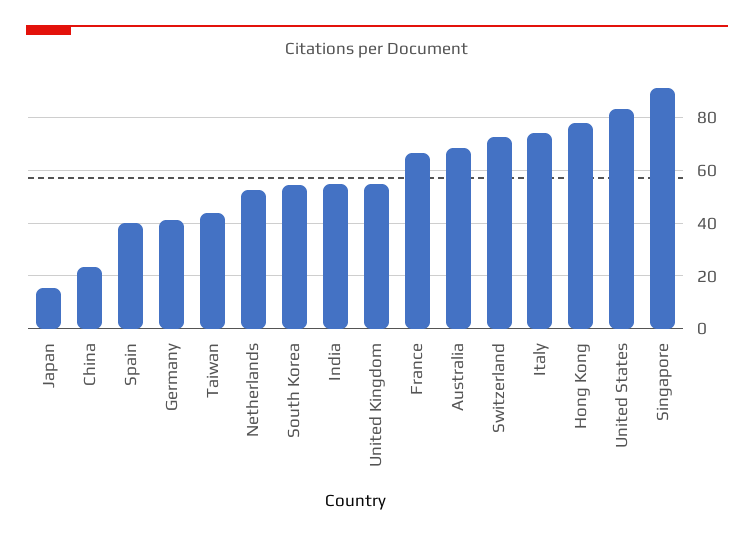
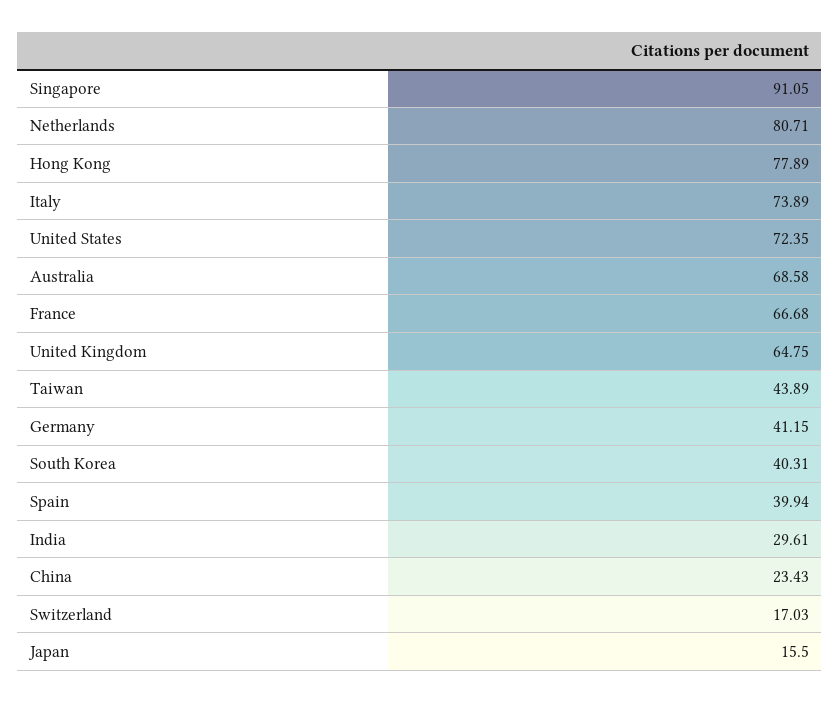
  {
    "Japan": 15.5,
    "China": 23.43,
    "Spain": 39.94,
    "Germany": 41.15,
    "Taiwan": 43.89,
-   "Netherlands": 52.5,
+   "Netherlands": 80.71,
-   "South Korea": 55,
+   "South Korea": 40.31,
-   "India": 55,
+   "India": 29.61,
-   "United Kingdom": 55,
+   "United Kingdom": 64.75,
    "France": 66.68,
    "Australia": 68.58,
-   "Switzerland": 72.5,
+   "Switzerland": 17.03,
    "Italy": 73.89,
    "Hong Kong": 77.89,
-   "United States": 82.5,
+   "United States": 72.35,
    "Singapore": 91.05
  }

